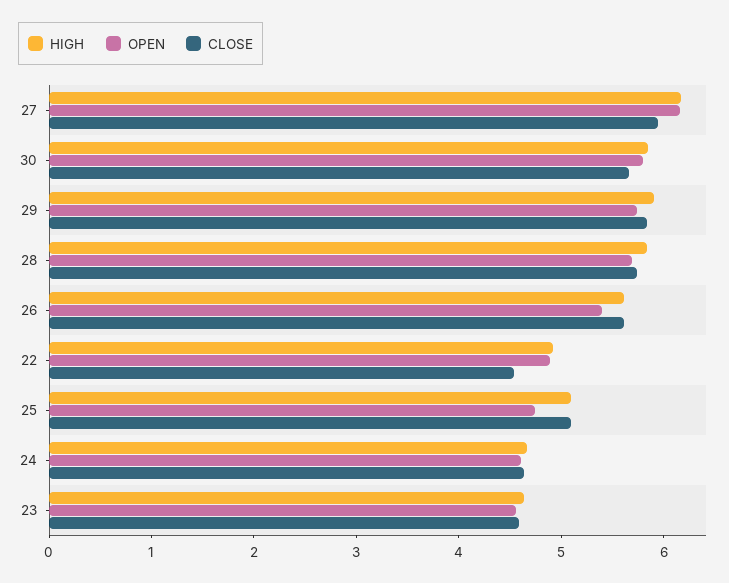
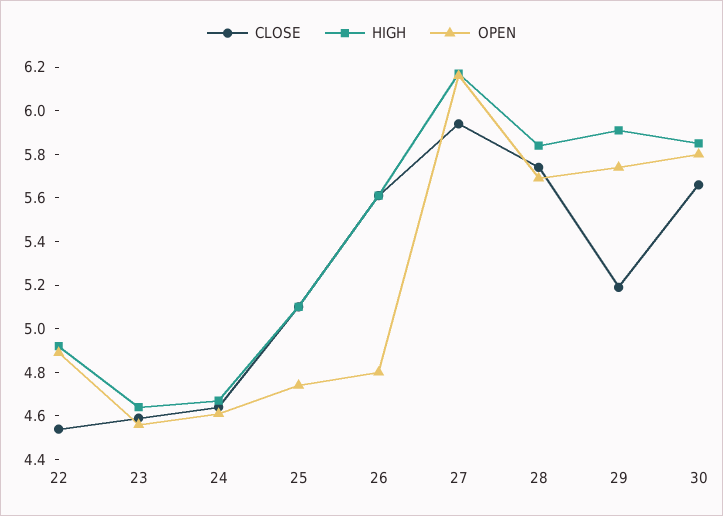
  {
    "HIGH": {
      "27": 6.15,
      "30": 5.85,
      "29": 5.9,
      "28": 5.85,
      "26": 5.6,
      "22": 4.9,
      "25": 5.1,
      "24": 4.65,
      "23": 4.65
    },
    "OPEN": {
      "27": 6.15,
      "30": 5.8,
      "29": 5.75,
      "28": 5.7,
-     "26": 5.4,
+     "26": 4.8,
      "22": 4.9,
      "25": 4.75,
      "24": 4.6,
      "23": 4.55
    },
    "CLOSE": {
      "27": 5.95,
      "30": 5.65,
-     "29": 5.8,
+     "29": 5.2,
      "28": 5.75,
      "26": 5.6,
      "22": 4.55,
      "25": 5.1,
      "24": 4.65,
      "23": 4.6
    }
  }

